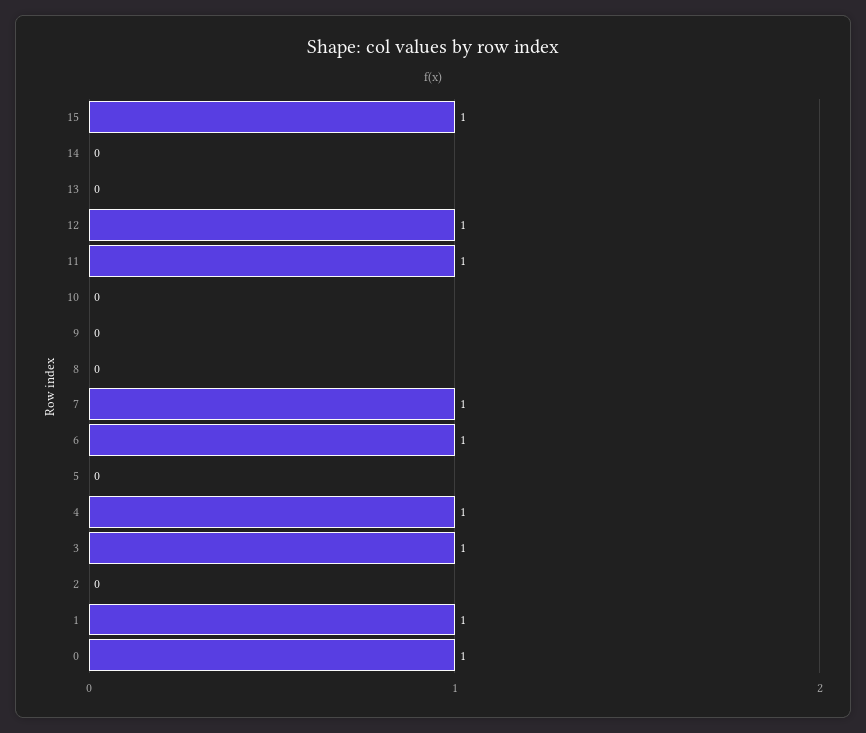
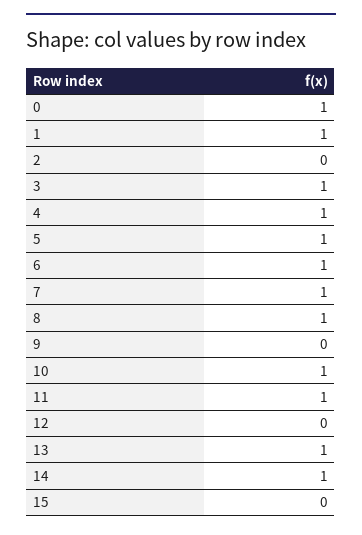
  {
-   "15": 1,
+   "15": 0,
-   "14": 0,
+   "14": 1,
-   "13": 0,
+   "13": 1,
-   "12": 1,
+   "12": 0,
    "11": 1,
-   "10": 0,
+   "10": 1,
    "9": 0,
-   "8": 0,
+   "8": 1,
    "7": 1,
    "6": 1,
-   "5": 0,
+   "5": 1,
    "4": 1,
    "3": 1,
    "2": 0,
    "1": 1,
    "0": 1
  }

